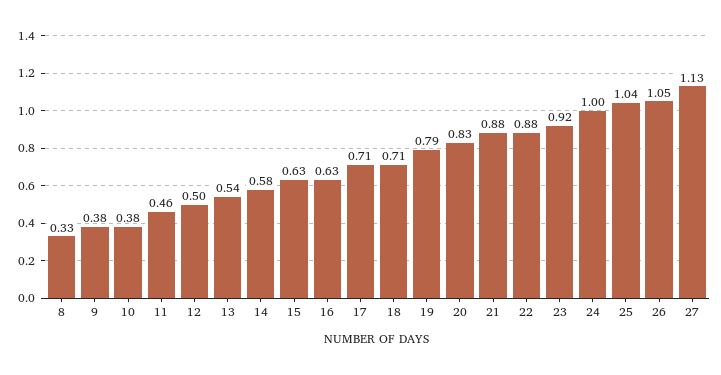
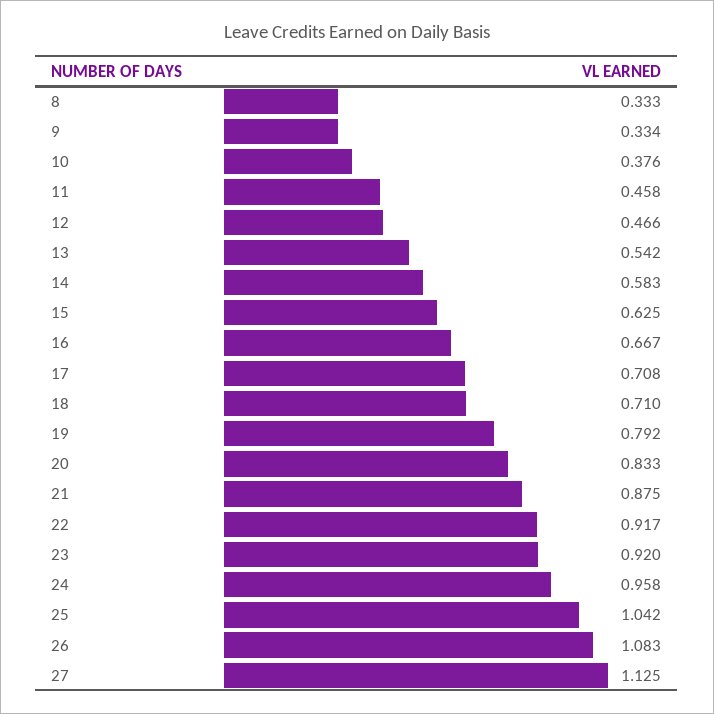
  {
    "8": 0.333,
-   "9": 0.38,
+   "9": 0.334,
    "10": 0.376,
    "11": 0.458,
-   "12": 0.5,
+   "12": 0.466,
    "13": 0.542,
    "14": 0.583,
    "15": 0.625,
-   "16": 0.63,
+   "16": 0.667,
    "17": 0.708,
    "18": 0.71,
    "19": 0.792,
    "20": 0.833,
    "21": 0.875,
-   "22": 0.88,
+   "22": 0.917,
    "23": 0.92,
-   "24": 1,
+   "24": 0.958,
    "25": 1.042,
-   "26": 1.05,
+   "26": 1.083,
    "27": 1.125
  }

